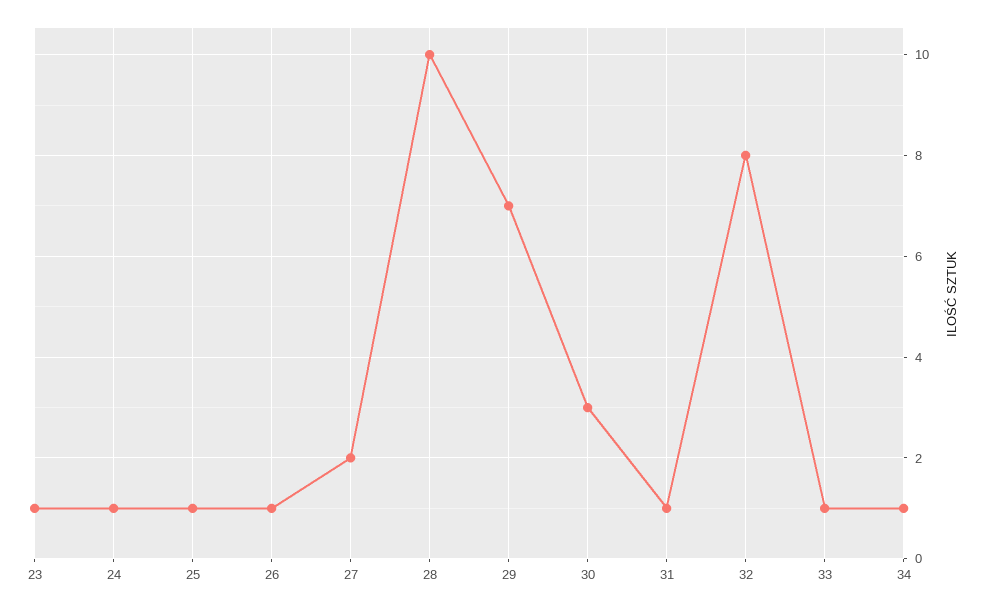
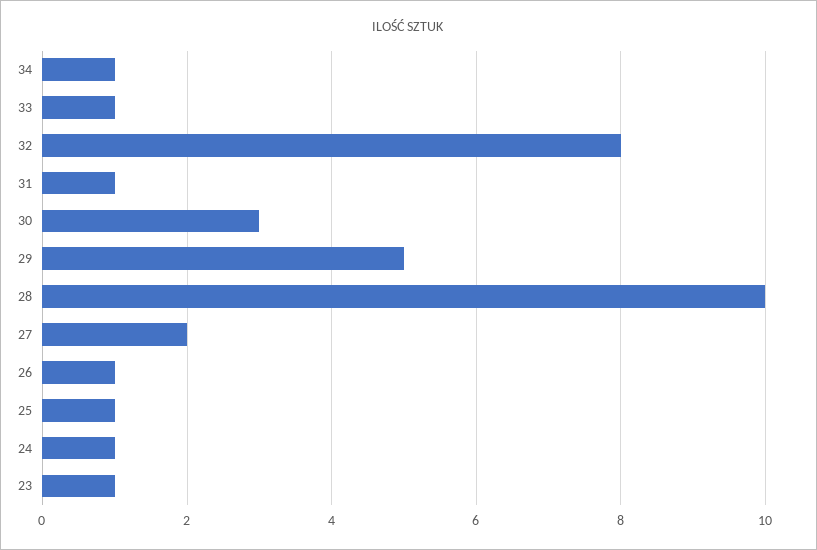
  {
    "23": 1,
    "24": 1,
    "25": 1,
    "26": 1,
    "27": 2,
    "28": 10,
-   "29": 7,
+   "29": 5,
    "30": 3,
    "31": 1,
    "32": 8,
    "33": 1,
    "34": 1
  }

